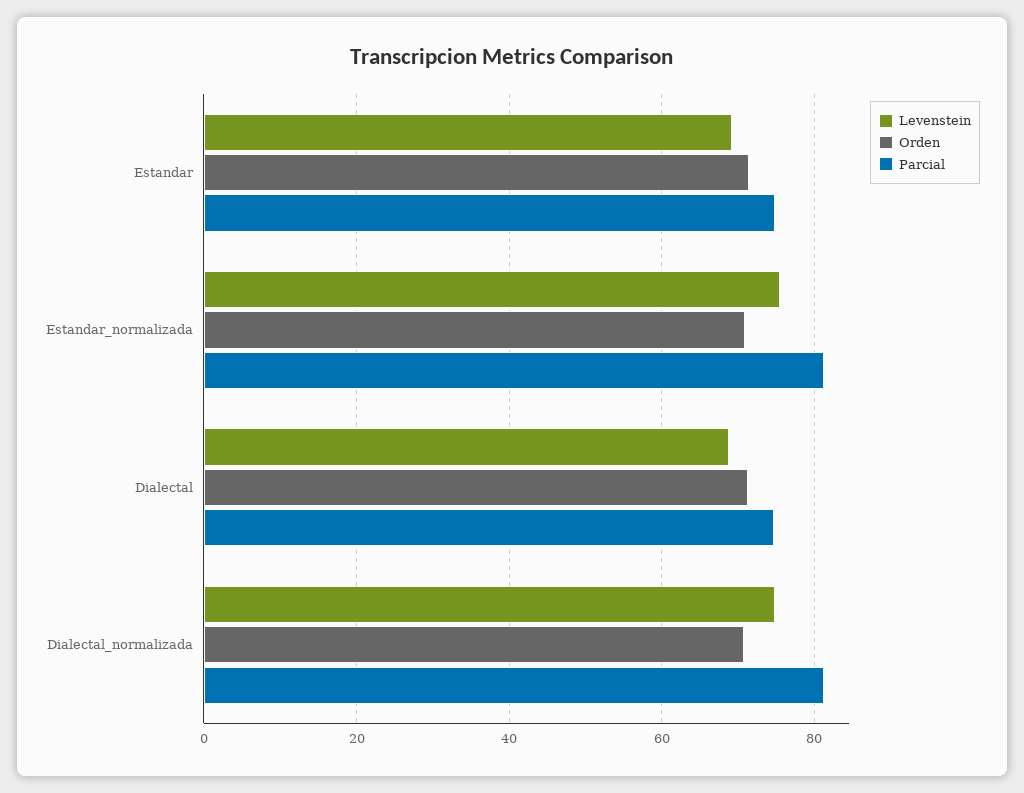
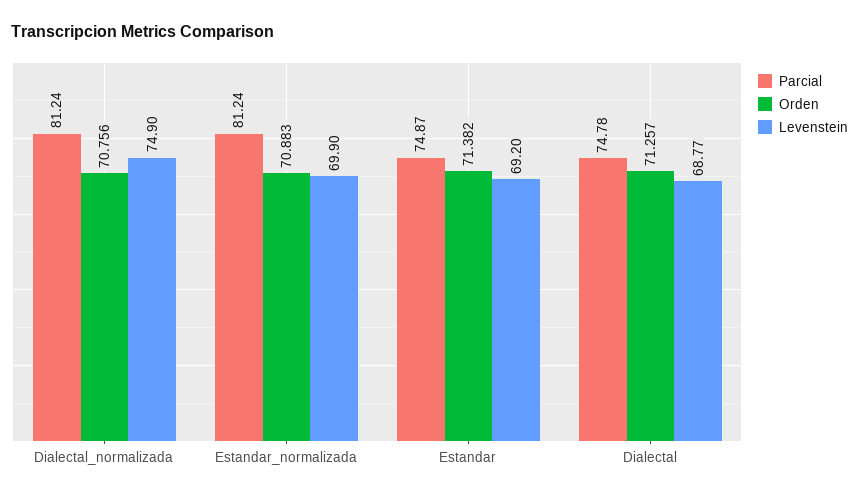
  {
    "Levenstein": {
      "Estandar": 69.2,
-     "Estandar_normalizada": 76,
+     "Estandar_normalizada": 69.9,
      "Dialectal": 68.77,
      "Dialectal_normalizada": 74.9
    },
    "Orden": {
      "Estandar": 71.382,
      "Estandar_normalizada": 70.883,
      "Dialectal": 71.257,
      "Dialectal_normalizada": 70.756
    },
    "Parcial": {
      "Estandar": 74.87,
      "Estandar_normalizada": 81.24,
      "Dialectal": 74.78,
      "Dialectal_normalizada": 81.24
    }
  }

